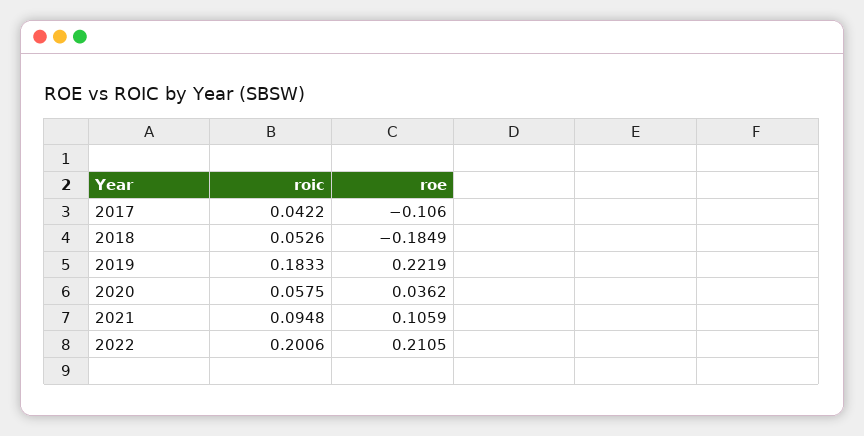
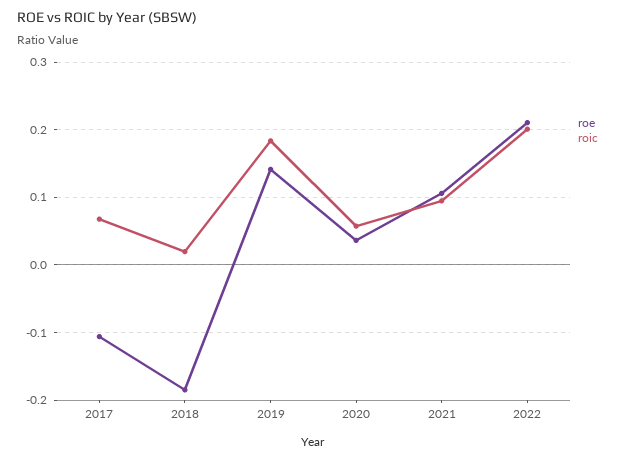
  {
    "roic": {
-     "2017": 0.0422,
+     "2017": 0.07,
-     "2018": 0.0526,
+     "2018": 0.02,
      "2019": 0.1833,
      "2020": 0.0575,
      "2021": 0.0948,
      "2022": 0.2006
    },
    "roe": {
      "2017": -0.106,
      "2018": -0.1849,
-     "2019": 0.2219,
+     "2019": 0.14,
      "2020": 0.0362,
      "2021": 0.1059,
      "2022": 0.2105
    }
  }

